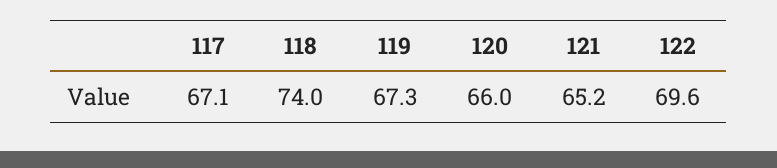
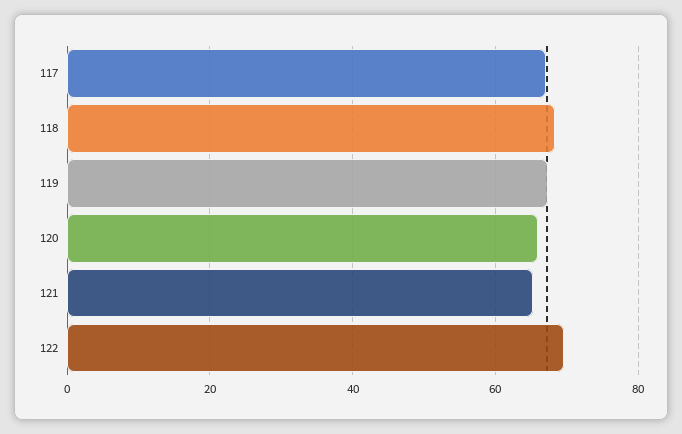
  {
    "117": 67.1,
-   "118": 74,
+   "118": 68,
    "119": 67.3,
    "120": 66,
    "121": 65.2,
    "122": 69.6
  }

